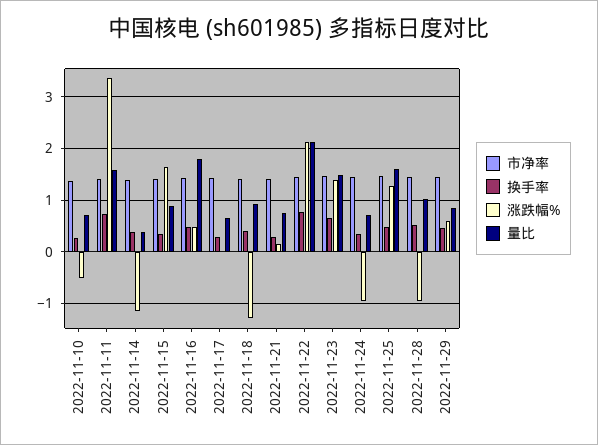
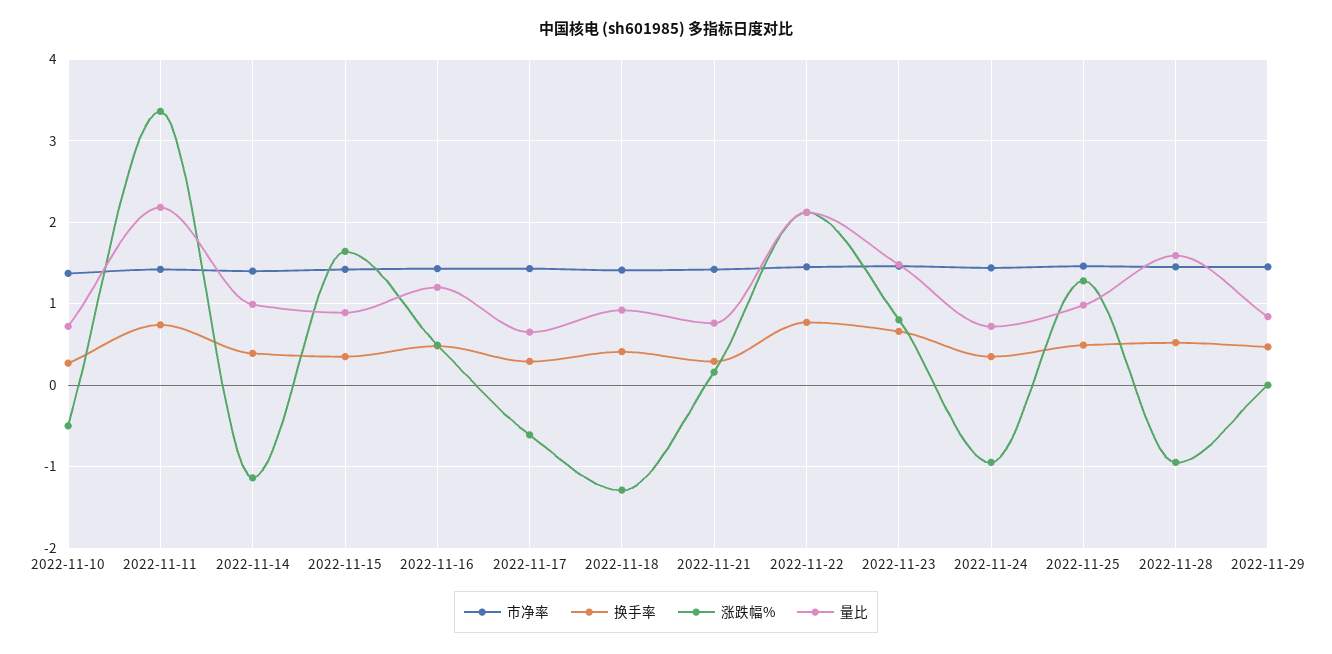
  {
    "市净率": {
      "2022-11-10": 1.4,
      "2022-11-11": 1.4,
      "2022-11-14": 1.4,
      "2022-11-15": 1.4,
      "2022-11-16": 1.4,
      "2022-11-17": 1.4,
      "2022-11-18": 1.4,
      "2022-11-21": 1.4,
      "2022-11-22": 1.5,
      "2022-11-23": 1.5,
      "2022-11-24": 1.4,
      "2022-11-25": 1.5,
      "2022-11-28": 1.5,
      "2022-11-29": 1.5
    },
    "换手率": {
      "2022-11-10": 0.3,
      "2022-11-11": 0.7,
      "2022-11-14": 0.4,
      "2022-11-15": 0.4,
      "2022-11-16": 0.5,
      "2022-11-17": 0.3,
      "2022-11-18": 0.4,
      "2022-11-21": 0.3,
      "2022-11-22": 0.8,
      "2022-11-23": 0.7,
      "2022-11-24": 0.4,
      "2022-11-25": 0.5,
      "2022-11-28": 0.5,
      "2022-11-29": 0.5
    },
    "涨跌幅%": {
      "2022-11-10": -0.5,
      "2022-11-11": 3.4,
      "2022-11-14": -1.1,
      "2022-11-15": 1.6,
      "2022-11-16": 0.5,
-     "2022-11-17": 0,
+     "2022-11-17": -0.6,
      "2022-11-18": -1.3,
      "2022-11-21": 0.2,
      "2022-11-22": 2.1,
-     "2022-11-23": 1.4,
+     "2022-11-23": 0.8,
      "2022-11-24": -1,
      "2022-11-25": 1.3,
      "2022-11-28": -1,
-     "2022-11-29": 0.6
+     "2022-11-29": 0
    },
    "量比": {
      "2022-11-10": 0.7,
-     "2022-11-11": 1.6,
+     "2022-11-11": 2.2,
-     "2022-11-14": 0.4,
+     "2022-11-14": 1,
      "2022-11-15": 0.9,
-     "2022-11-16": 1.8,
+     "2022-11-16": 1.2,
      "2022-11-17": 0.7,
      "2022-11-18": 0.9,
      "2022-11-21": 0.8,
      "2022-11-22": 2.1,
      "2022-11-23": 1.5,
      "2022-11-24": 0.7,
-     "2022-11-25": 1.6,
+     "2022-11-25": 1,
-     "2022-11-28": 1,
+     "2022-11-28": 1.6,
      "2022-11-29": 0.8
    }
  }

